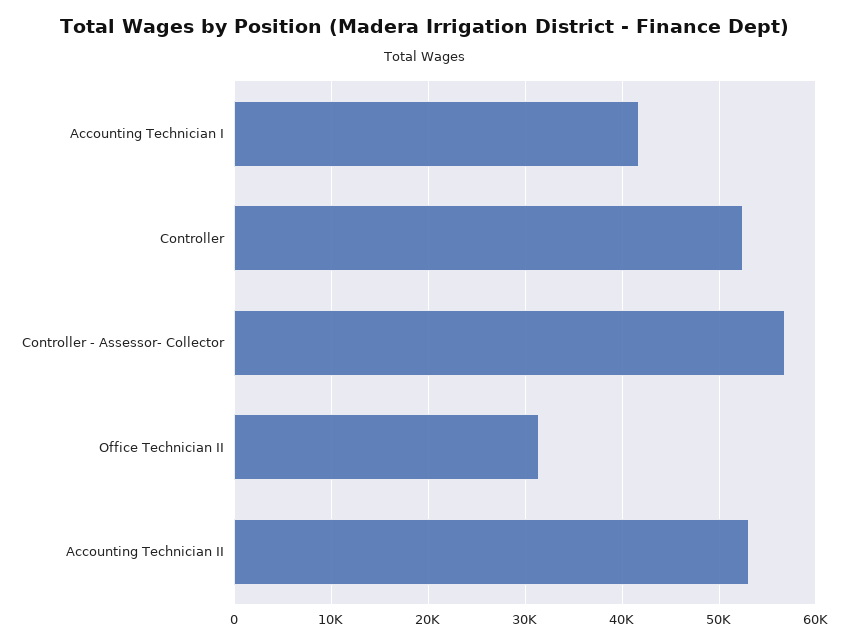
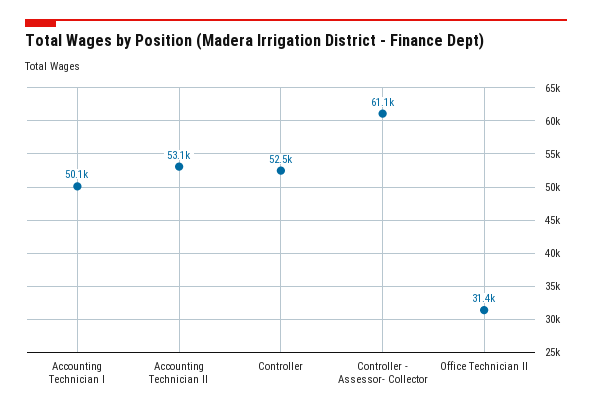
  {
-   "Accounting Technician I": 42000,
+   "Accounting Technician I": 50100,
    "Controller": 52500,
-   "Controller - Assessor- Collector": 57000,
+   "Controller - Assessor- Collector": 61100,
    "Office Technician II": 31400,
    "Accounting Technician II": 53100
  }

